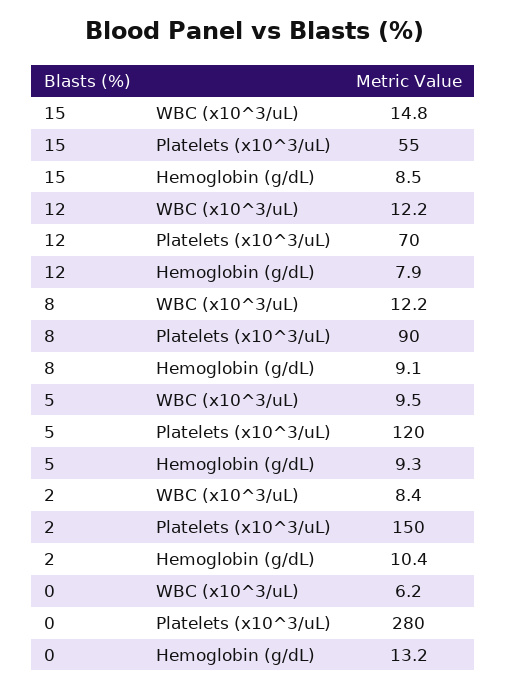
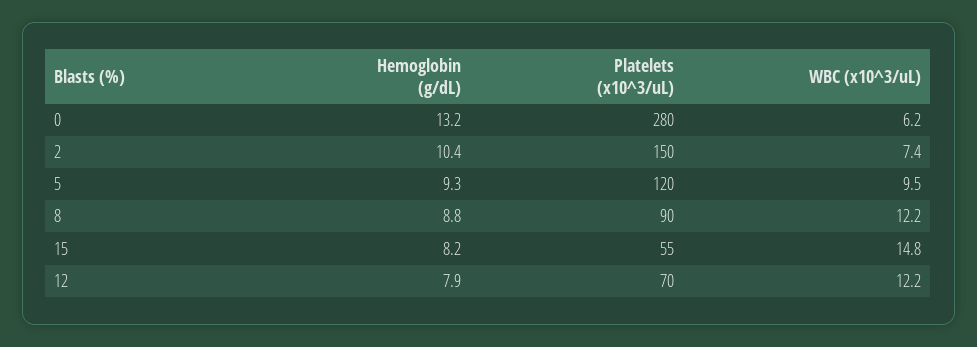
  {
    "15": {
      "WBC (x10^3/uL)": 14.8,
      "Platelets (x10^3/uL)": 55,
-     "Hemoglobin (g/dL)": 8.5
+     "Hemoglobin (g/dL)": 8.2
    },
    "12": {
      "WBC (x10^3/uL)": 12.2,
      "Platelets (x10^3/uL)": 70,
      "Hemoglobin (g/dL)": 7.9
    },
    "8": {
      "WBC (x10^3/uL)": 12.2,
      "Platelets (x10^3/uL)": 90,
-     "Hemoglobin (g/dL)": 9.1
+     "Hemoglobin (g/dL)": 8.8
    },
    "5": {
      "WBC (x10^3/uL)": 9.5,
      "Platelets (x10^3/uL)": 120,
      "Hemoglobin (g/dL)": 9.3
    },
    "2": {
-     "WBC (x10^3/uL)": 8.4,
+     "WBC (x10^3/uL)": 7.4,
      "Platelets (x10^3/uL)": 150,
      "Hemoglobin (g/dL)": 10.4
    },
    "0": {
      "WBC (x10^3/uL)": 6.2,
      "Platelets (x10^3/uL)": 280,
      "Hemoglobin (g/dL)": 13.2
    }
  }

